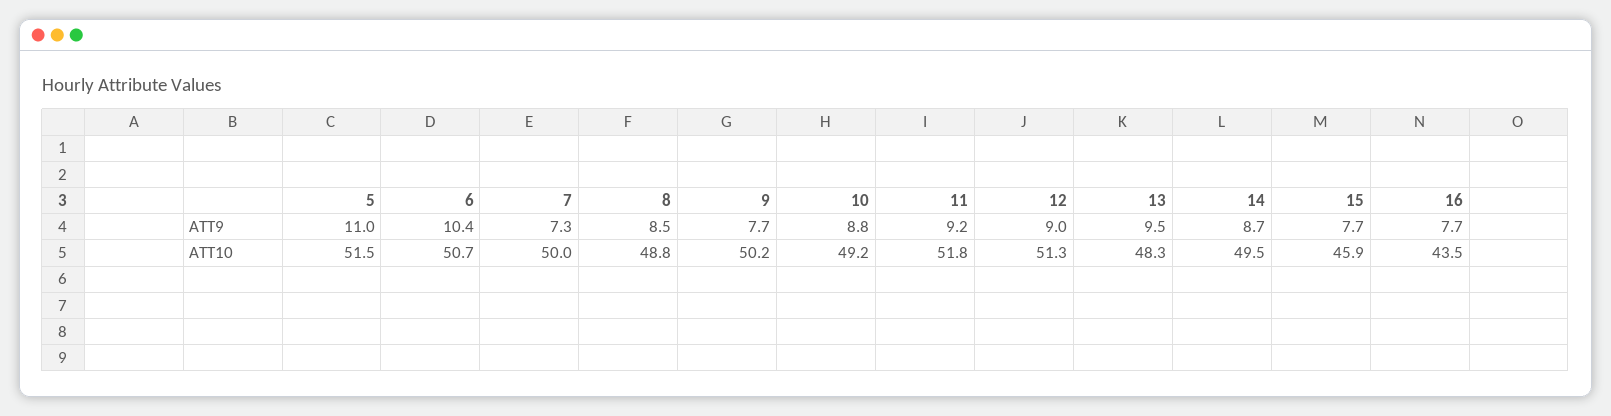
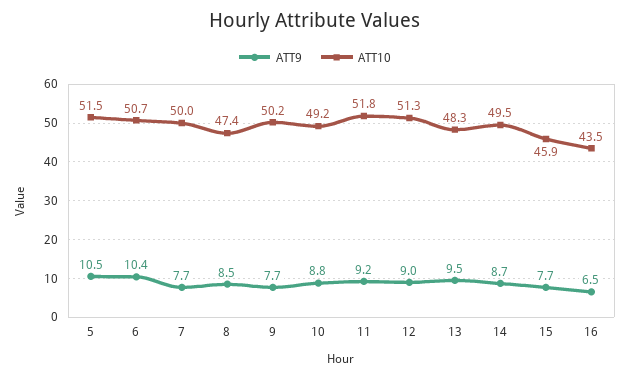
  {
    "ATT9": {
-     "5": 11,
+     "5": 10.5,
      "6": 10.4,
-     "7": 7.3,
+     "7": 7.7,
      "8": 8.5,
      "9": 7.7,
      "10": 8.8,
      "11": 9.2,
      "12": 9,
      "13": 9.5,
      "14": 8.7,
      "15": 7.7,
-     "16": 7.7
+     "16": 6.5
    },
    "ATT10": {
      "5": 51.5,
      "6": 50.7,
      "7": 50,
-     "8": 48.8,
+     "8": 47.4,
      "9": 50.2,
      "10": 49.2,
      "11": 51.8,
      "12": 51.3,
      "13": 48.3,
      "14": 49.5,
      "15": 45.9,
      "16": 43.5
    }
  }

